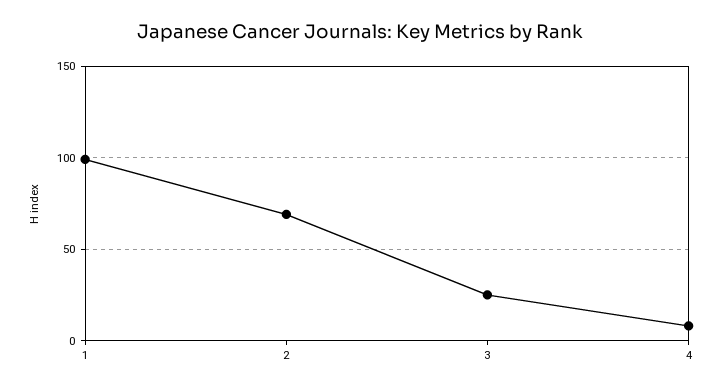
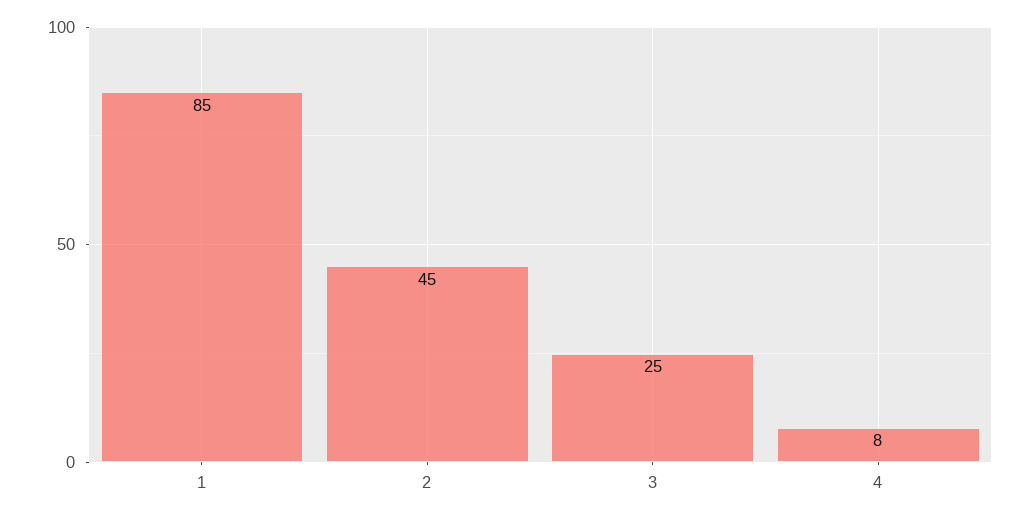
  {
-   "1": 100,
+   "1": 85,
-   "2": 70,
+   "2": 45,
    "3": 25,
    "4": 8
  }

